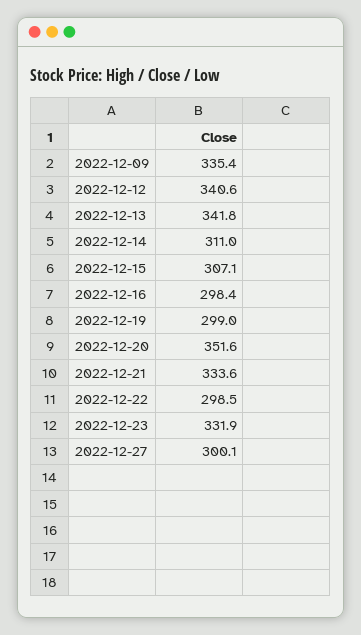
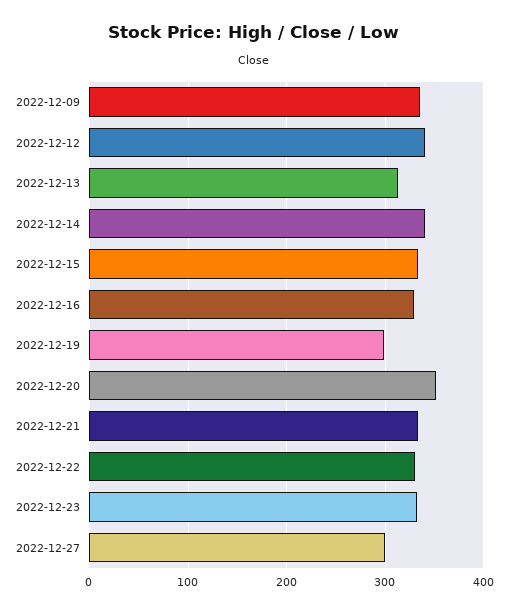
  {
    "2022-12-09": 335.4,
    "2022-12-12": 340.6,
-   "2022-12-13": 341.8,
+   "2022-12-13": 310,
-   "2022-12-14": 311,
+   "2022-12-14": 340,
-   "2022-12-15": 307.1,
+   "2022-12-15": 330,
-   "2022-12-16": 298.4,
+   "2022-12-16": 330,
    "2022-12-19": 299,
    "2022-12-20": 351.6,
    "2022-12-21": 333.6,
-   "2022-12-22": 298.5,
+   "2022-12-22": 330,
    "2022-12-23": 331.9,
    "2022-12-27": 300.1
  }

